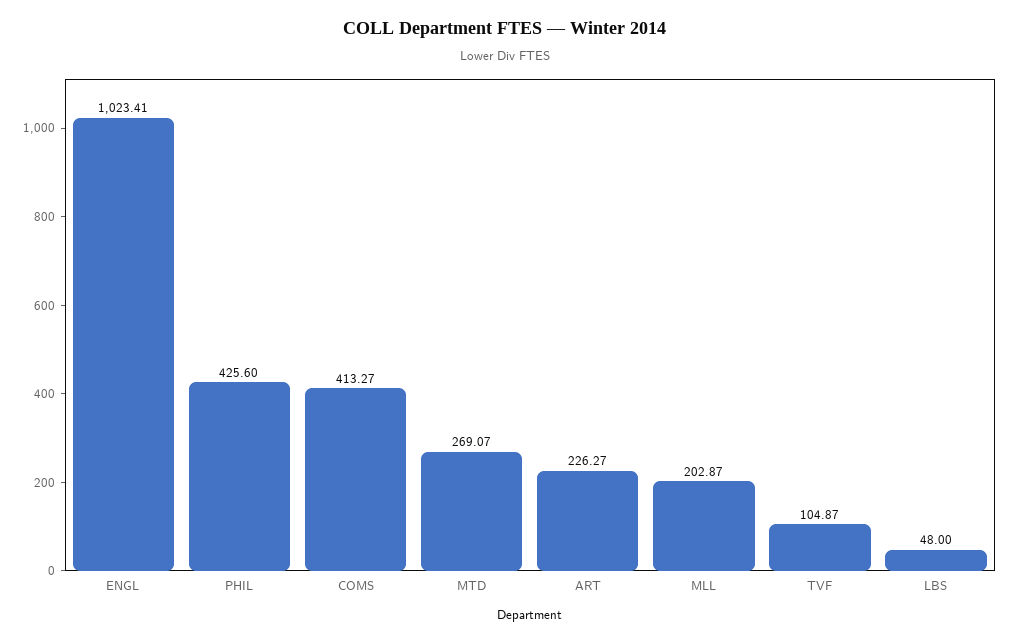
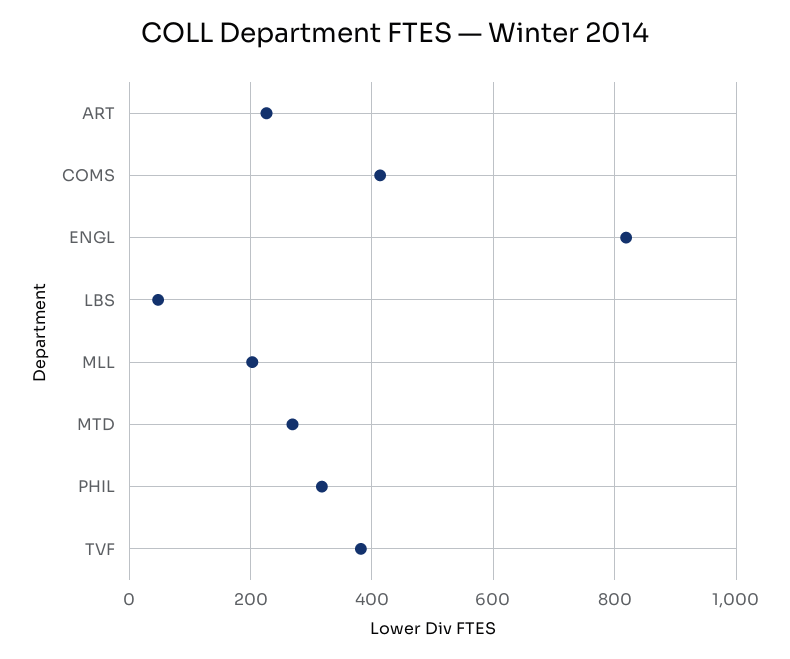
  {
-   "ENGL": 1023.41,
+   "ENGL": 820,
-   "PHIL": 425.6,
+   "PHIL": 320,
    "COMS": 413.27,
    "MTD": 269.07,
    "ART": 226.27,
    "MLL": 202.87,
-   "TVF": 104.87,
+   "TVF": 380,
    "LBS": 48
  }

